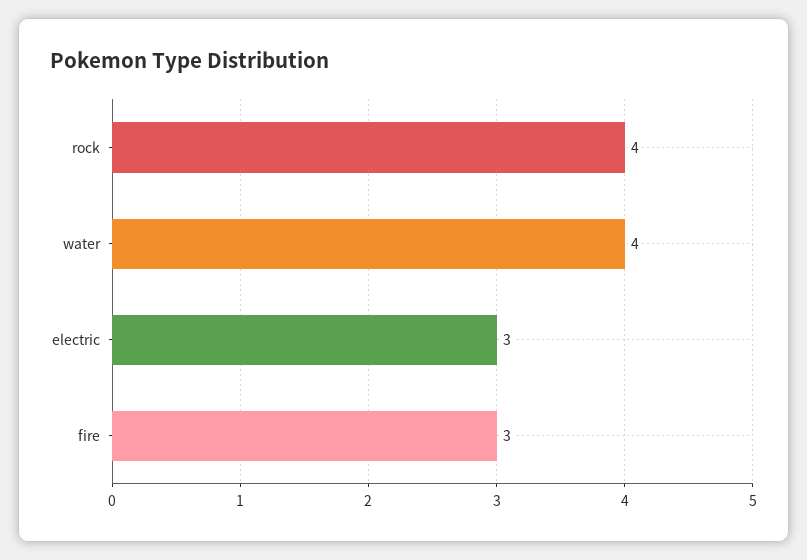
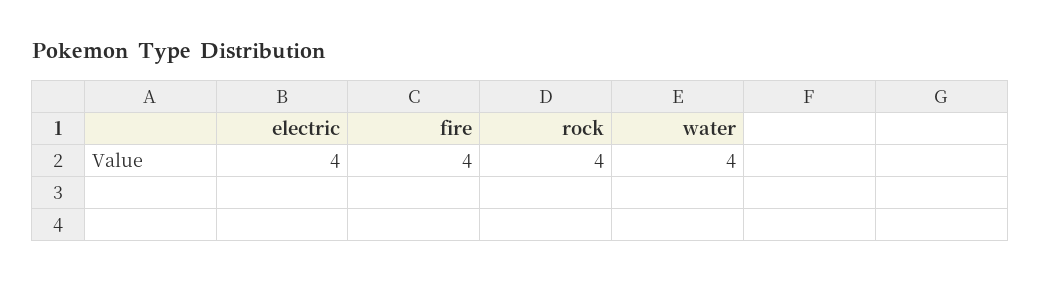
  {
    "rock": 4,
    "water": 4,
-   "electric": 3,
+   "electric": 4,
-   "fire": 3
+   "fire": 4
  }

